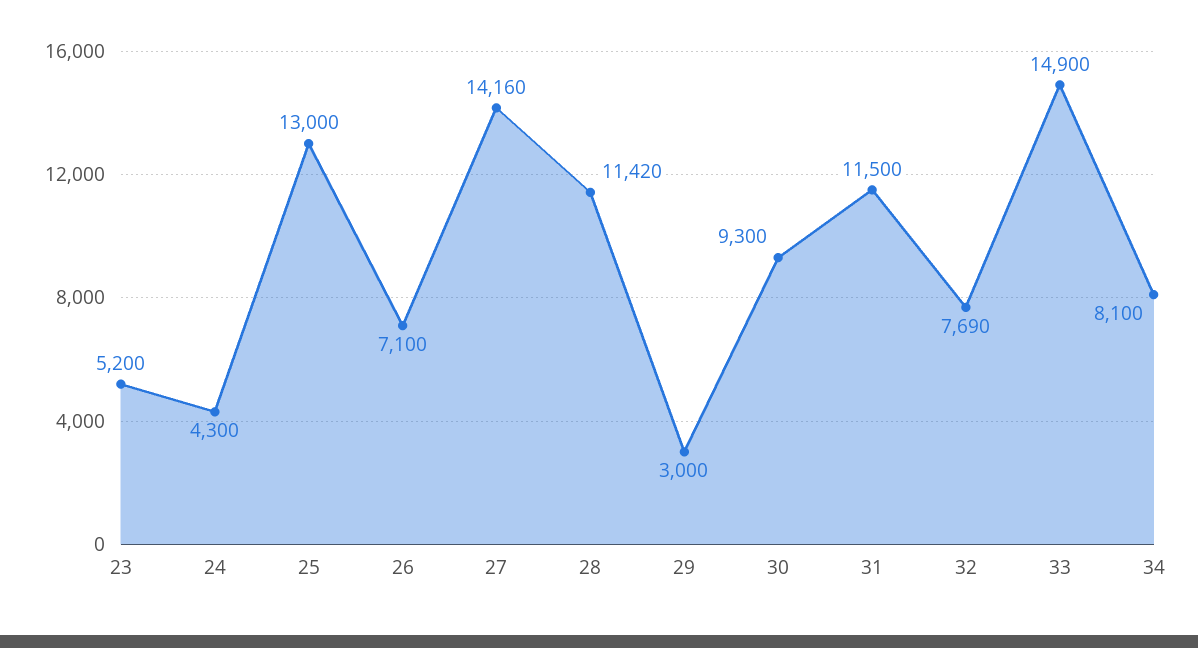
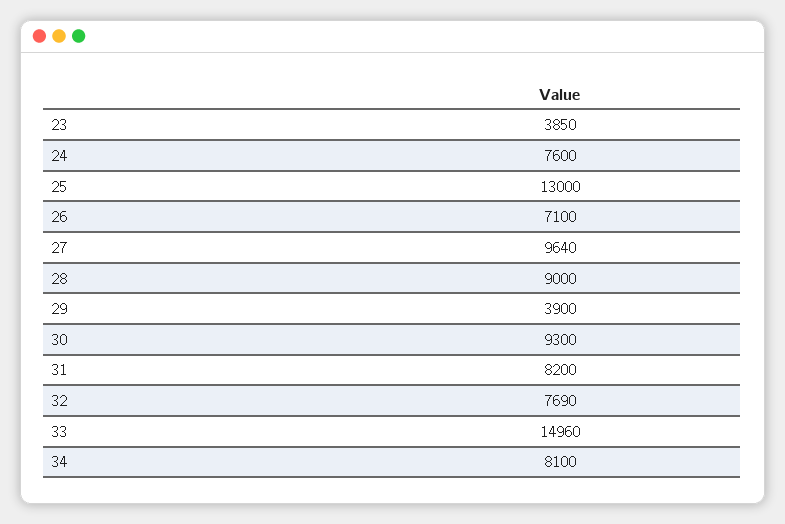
  {
-   "23": 5200,
+   "23": 3850,
-   "24": 4300,
+   "24": 7600,
    "25": 13000,
    "26": 7100,
-   "27": 14160,
+   "27": 9640,
-   "28": 11420,
+   "28": 9000,
-   "29": 3000,
+   "29": 3900,
    "30": 9300,
-   "31": 11500,
+   "31": 8200,
    "32": 7690,
-   "33": 14900,
+   "33": 14960,
    "34": 8100
  }

